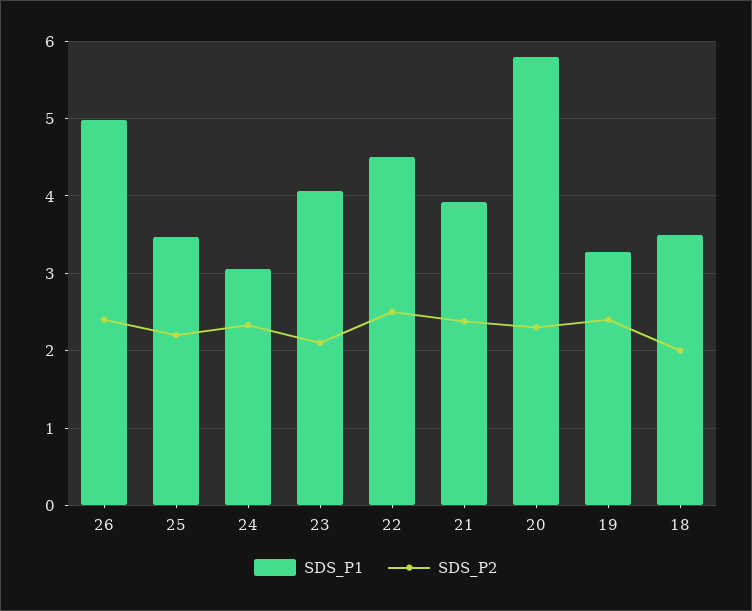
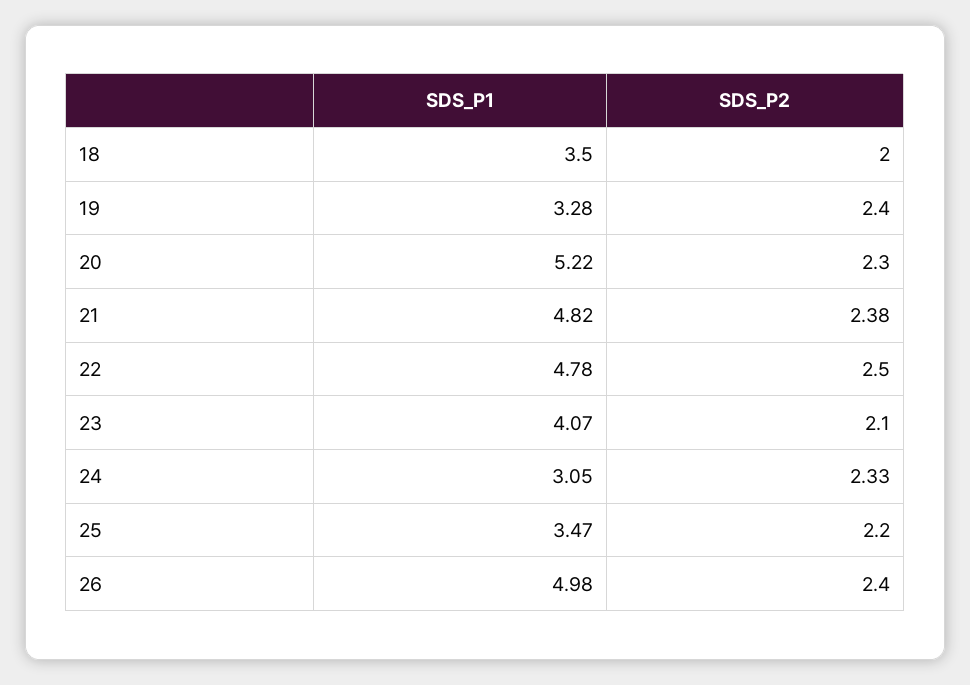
  {
    "SDS_P1": {
      "26": 4.98,
      "25": 3.47,
      "24": 3.05,
      "23": 4.07,
-     "22": 4.5,
+     "22": 4.78,
-     "21": 3.9,
+     "21": 4.82,
-     "20": 5.8,
+     "20": 5.22,
      "19": 3.28,
      "18": 3.5
    },
    "SDS_P2": {
      "26": 2.4,
      "25": 2.2,
      "24": 2.33,
      "23": 2.1,
      "22": 2.5,
      "21": 2.38,
      "20": 2.3,
      "19": 2.4,
      "18": 2
    }
  }

